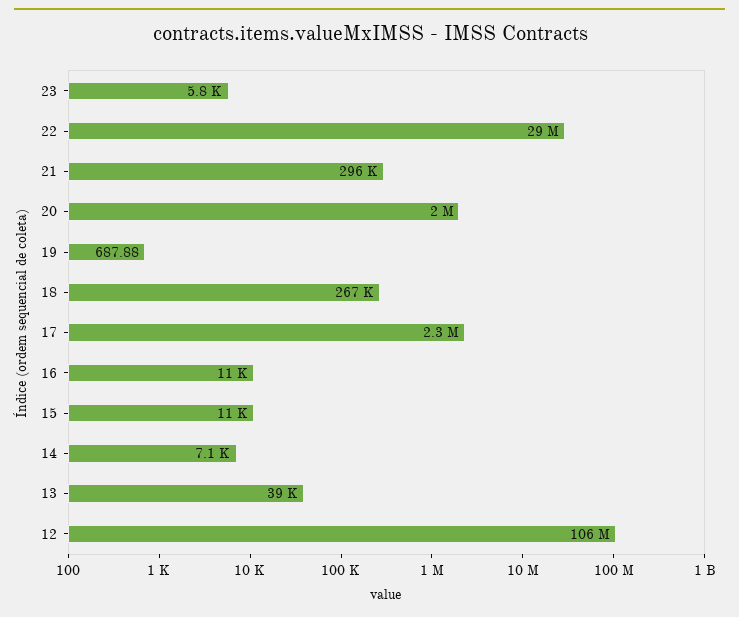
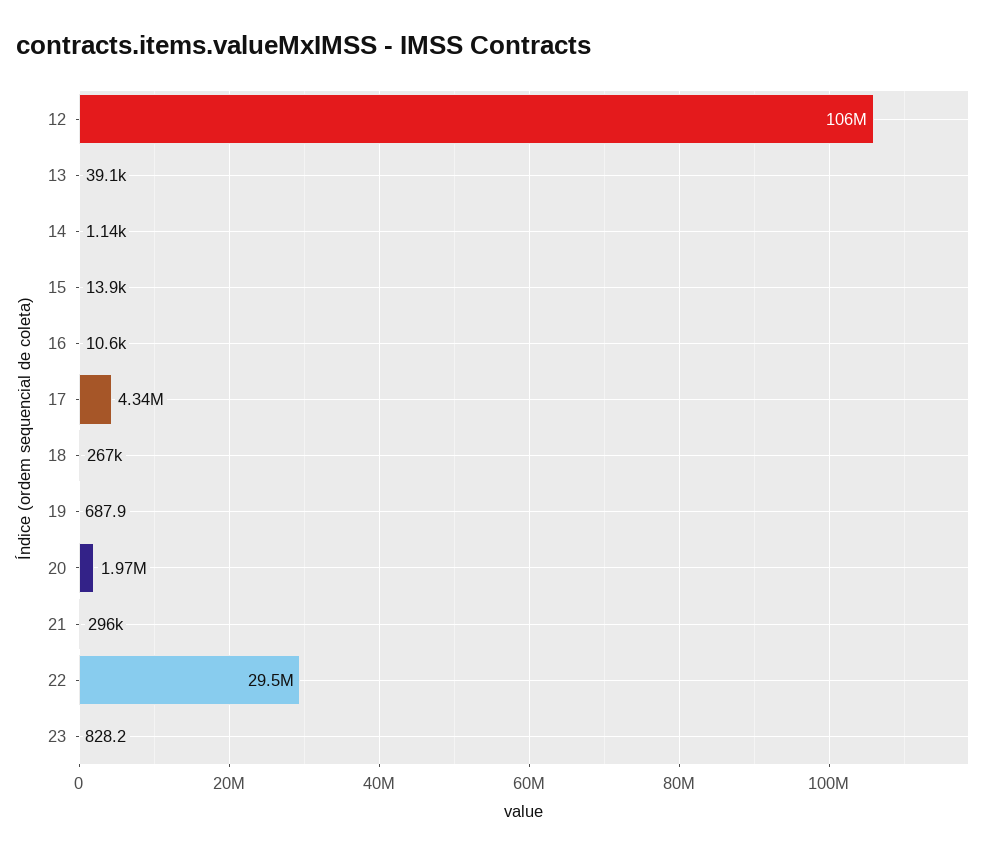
  {
-   "23": 5800,
+   "23": 828.2,
    "22": 29500000,
    "21": 296000,
    "20": 1970000,
    "19": 687.88,
    "18": 267000,
-   "17": 2300000,
+   "17": 4340000,
    "16": 10600,
-   "15": 11000,
+   "15": 13900,
-   "14": 7100,
+   "14": 1140,
    "13": 39100,
    "12": 106000000
  }

